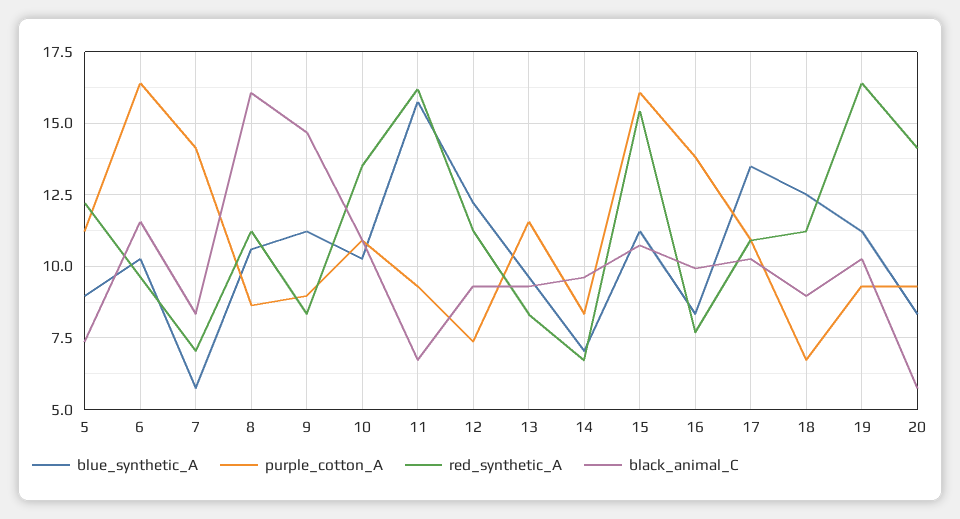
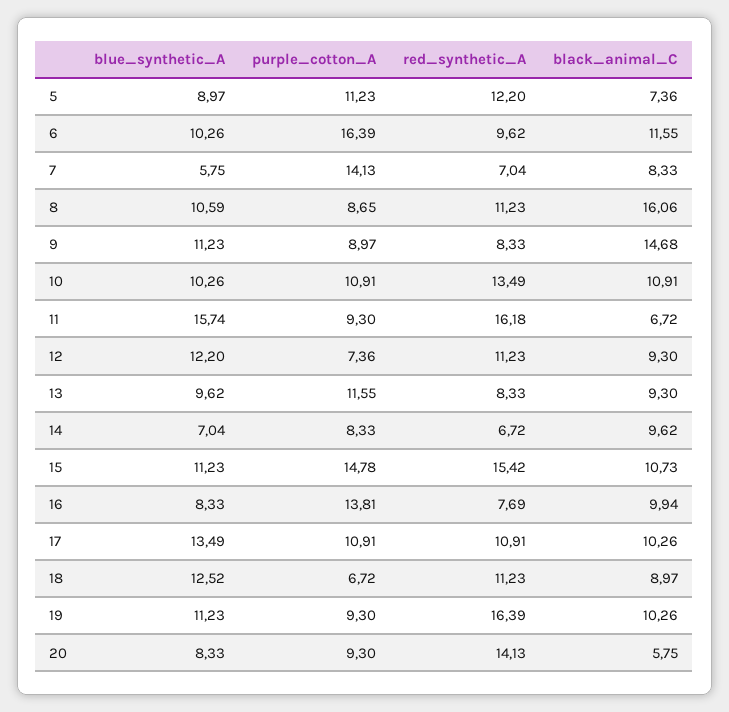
  {
    "blue_synthetic_A": {
      "5": 8.97,
      "6": 10.26,
      "7": 5.75,
      "8": 10.59,
      "9": 11.23,
      "10": 10.26,
      "11": 15.74,
      "12": 12.2,
      "13": 9.62,
      "14": 7.04,
      "15": 11.23,
      "16": 8.33,
      "17": 13.49,
      "18": 12.52,
      "19": 11.23,
      "20": 8.33
    },
    "purple_cotton_A": {
      "5": 11.23,
      "6": 16.39,
      "7": 14.13,
      "8": 8.65,
      "9": 8.97,
      "10": 10.91,
      "11": 9.3,
      "12": 7.36,
      "13": 11.55,
      "14": 8.33,
-     "15": 16,
+     "15": 14.78,
      "16": 13.81,
      "17": 10.91,
      "18": 6.72,
      "19": 9.3,
      "20": 9.3
    },
    "red_synthetic_A": {
      "5": 12.2,
      "6": 9.62,
      "7": 7.04,
      "8": 11.23,
      "9": 8.33,
      "10": 13.49,
      "11": 16.18,
      "12": 11.23,
      "13": 8.33,
      "14": 6.72,
      "15": 15.42,
      "16": 7.69,
      "17": 10.91,
      "18": 11.23,
      "19": 16.39,
      "20": 14.13
    },
    "black_animal_C": {
      "5": 7.36,
      "6": 11.55,
      "7": 8.33,
      "8": 16.06,
      "9": 14.68,
      "10": 10.91,
      "11": 6.72,
      "12": 9.3,
      "13": 9.3,
      "14": 9.62,
      "15": 10.73,
      "16": 9.94,
      "17": 10.26,
      "18": 8.97,
      "19": 10.26,
      "20": 5.75
    }
  }

